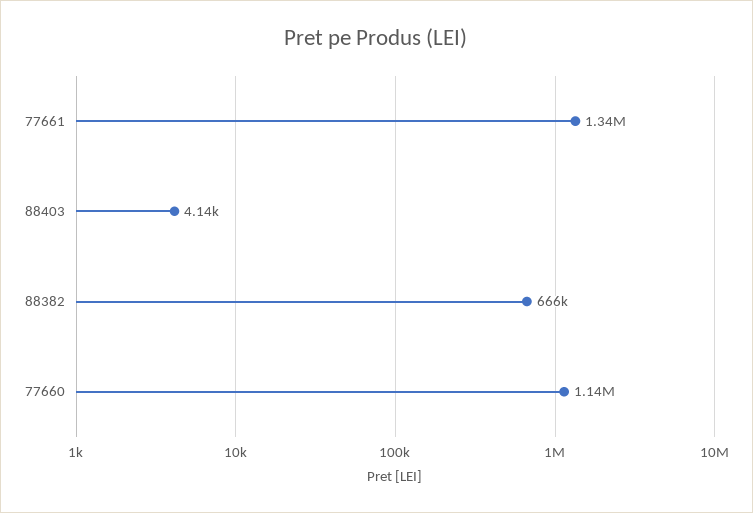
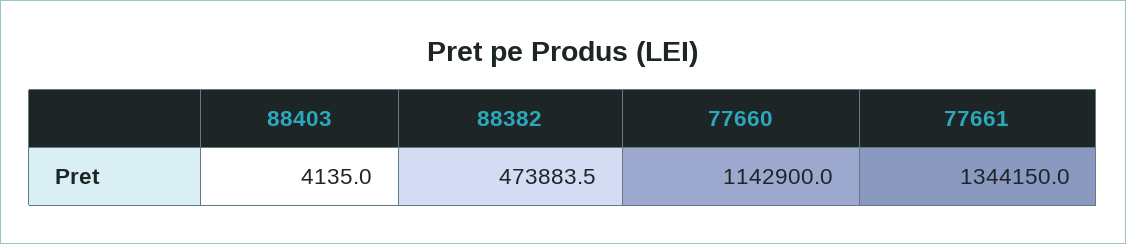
  {
    "77661": 1344150,
    "88403": 4135,
-   "88382": 666000,
+   "88382": 473883.5,
    "77660": 1142900
  }

